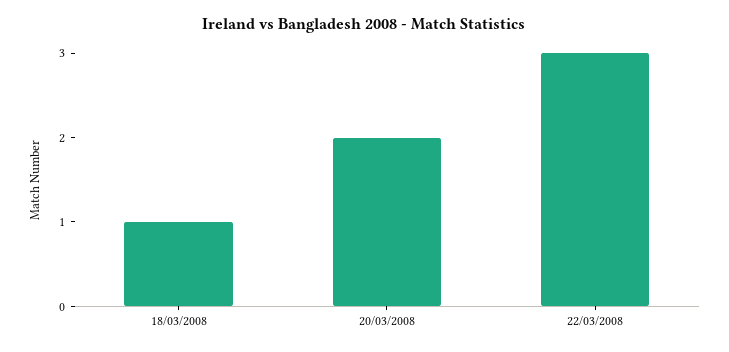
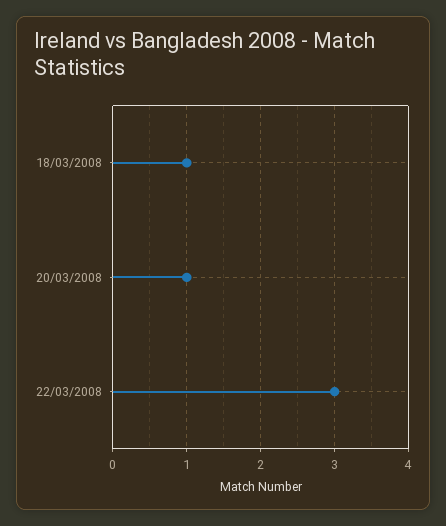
  {
    "18/03/2008": 1,
-   "20/03/2008": 2,
+   "20/03/2008": 1,
    "22/03/2008": 3
  }

